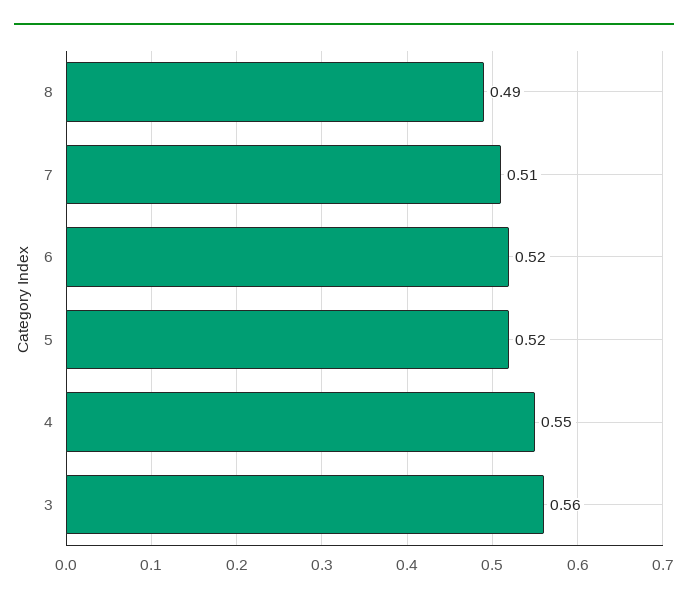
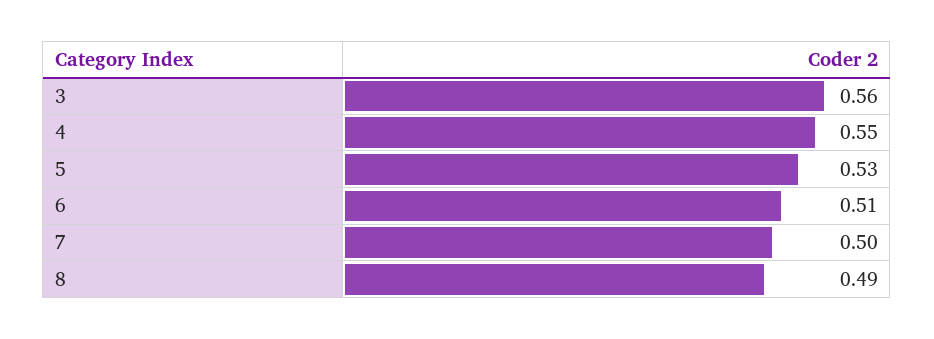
  {
    "8": 0.49,
-   "7": 0.51,
+   "7": 0.5,
-   "6": 0.52,
+   "6": 0.51,
-   "5": 0.52,
+   "5": 0.53,
    "4": 0.55,
    "3": 0.56
  }

